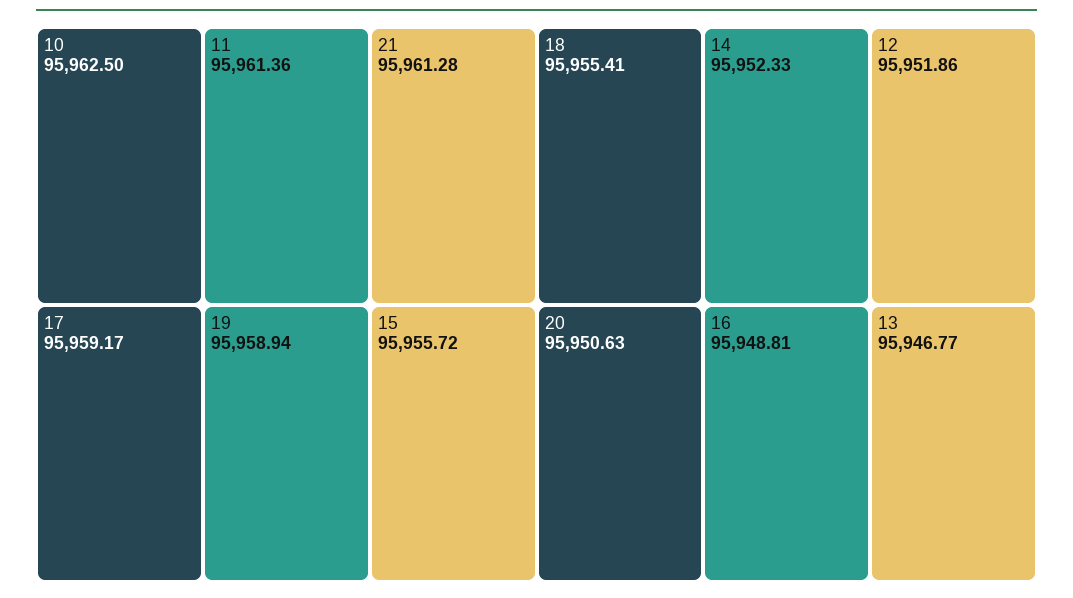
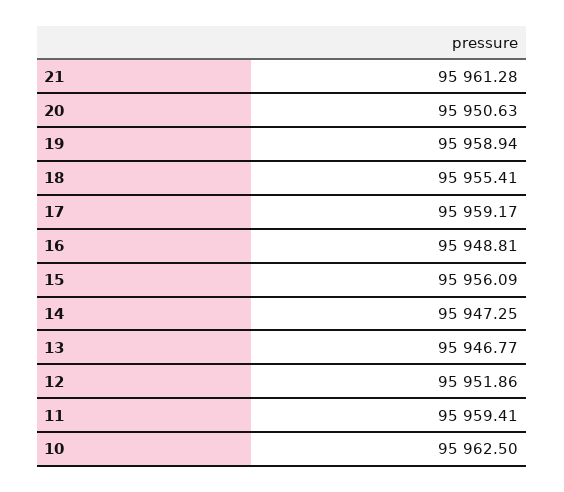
  {
    "10": 95962.5,
-   "11": 95961.36,
+   "11": 95959.41,
    "21": 95961.28,
    "17": 95959.17,
    "19": 95958.94,
-   "15": 95955.72,
+   "15": 95956.09,
    "18": 95955.41,
-   "14": 95952.33,
+   "14": 95947.25,
    "12": 95951.86,
    "20": 95950.63,
    "16": 95948.81,
    "13": 95946.77
  }

